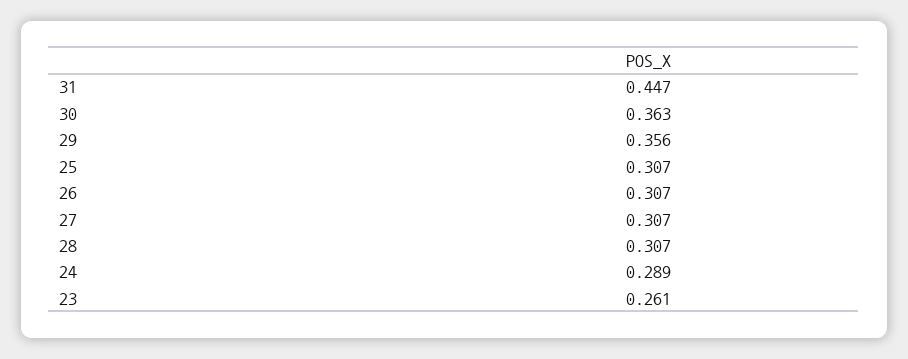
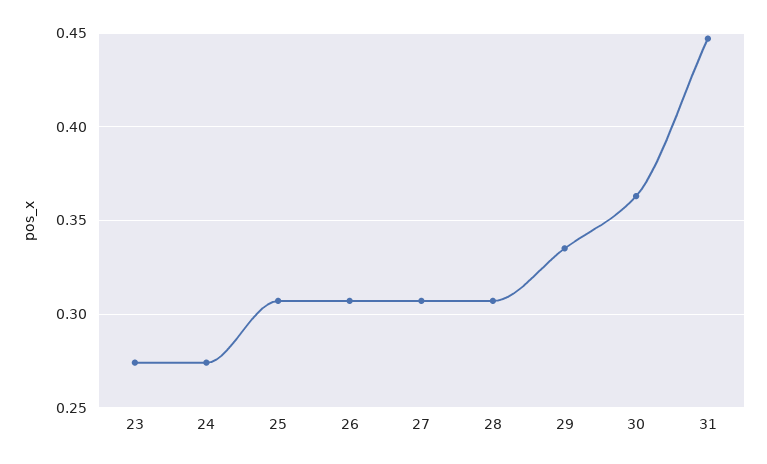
  {
    "31": 0.447,
    "30": 0.363,
-   "29": 0.356,
+   "29": 0.335,
    "25": 0.307,
    "26": 0.307,
    "27": 0.307,
    "28": 0.307,
-   "24": 0.289,
+   "24": 0.275,
-   "23": 0.261
+   "23": 0.275
  }

